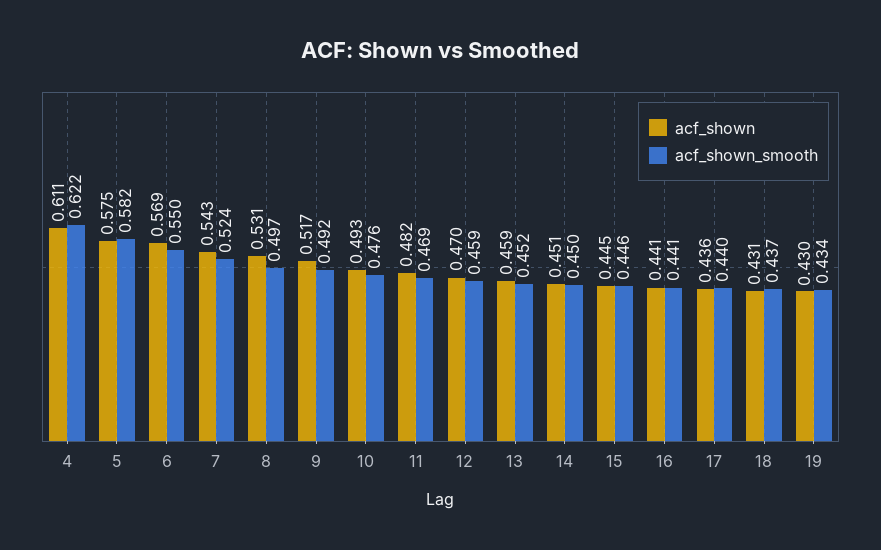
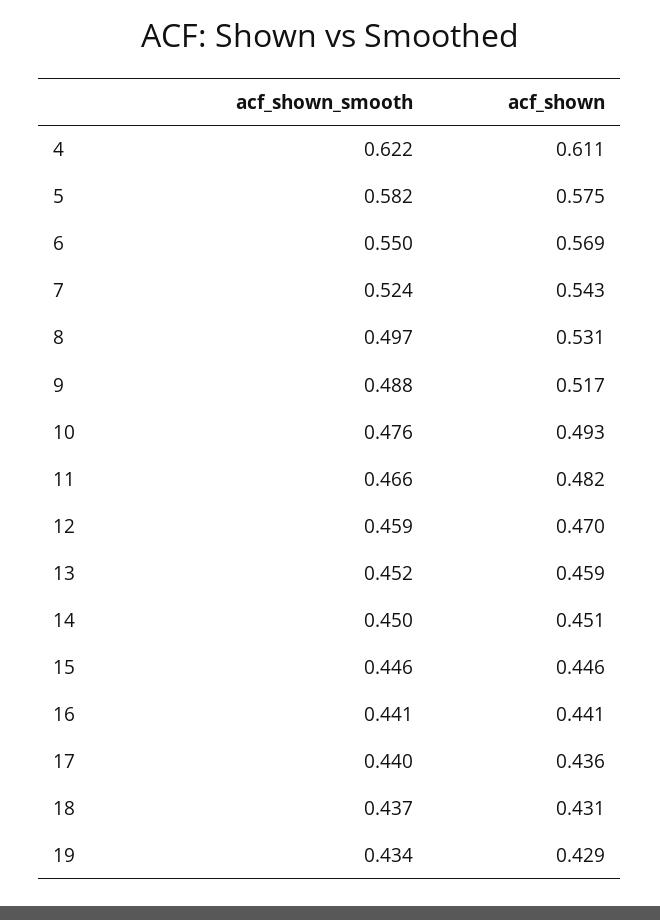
  {
    "acf_shown": {
      "4": 0.611,
      "5": 0.575,
      "6": 0.569,
      "7": 0.543,
      "8": 0.531,
      "9": 0.517,
      "10": 0.493,
      "11": 0.482,
      "12": 0.47,
      "13": 0.459,
      "14": 0.451,
-     "15": 0.445,
+     "15": 0.446,
      "16": 0.441,
      "17": 0.436,
      "18": 0.431,
-     "19": 0.43
+     "19": 0.429
    },
    "acf_shown_smooth": {
      "4": 0.622,
      "5": 0.582,
      "6": 0.55,
      "7": 0.524,
      "8": 0.497,
-     "9": 0.492,
+     "9": 0.488,
      "10": 0.476,
-     "11": 0.469,
+     "11": 0.466,
      "12": 0.459,
      "13": 0.452,
      "14": 0.45,
      "15": 0.446,
      "16": 0.441,
      "17": 0.44,
      "18": 0.437,
      "19": 0.434
    }
  }

